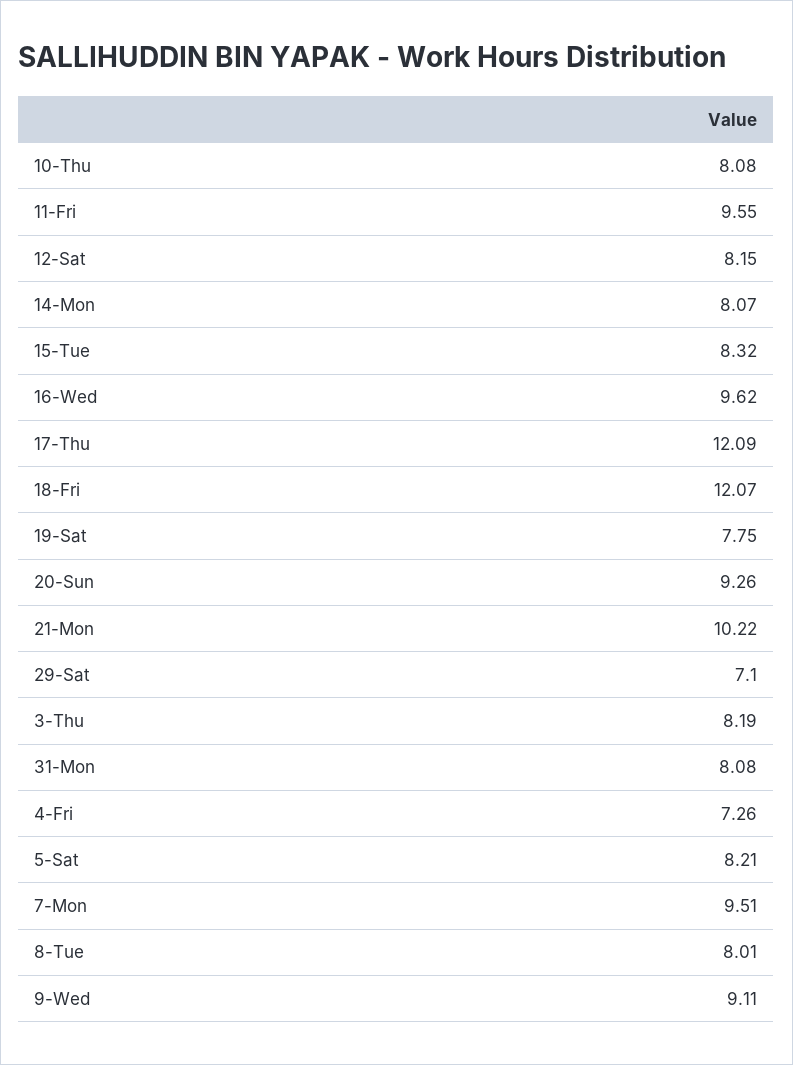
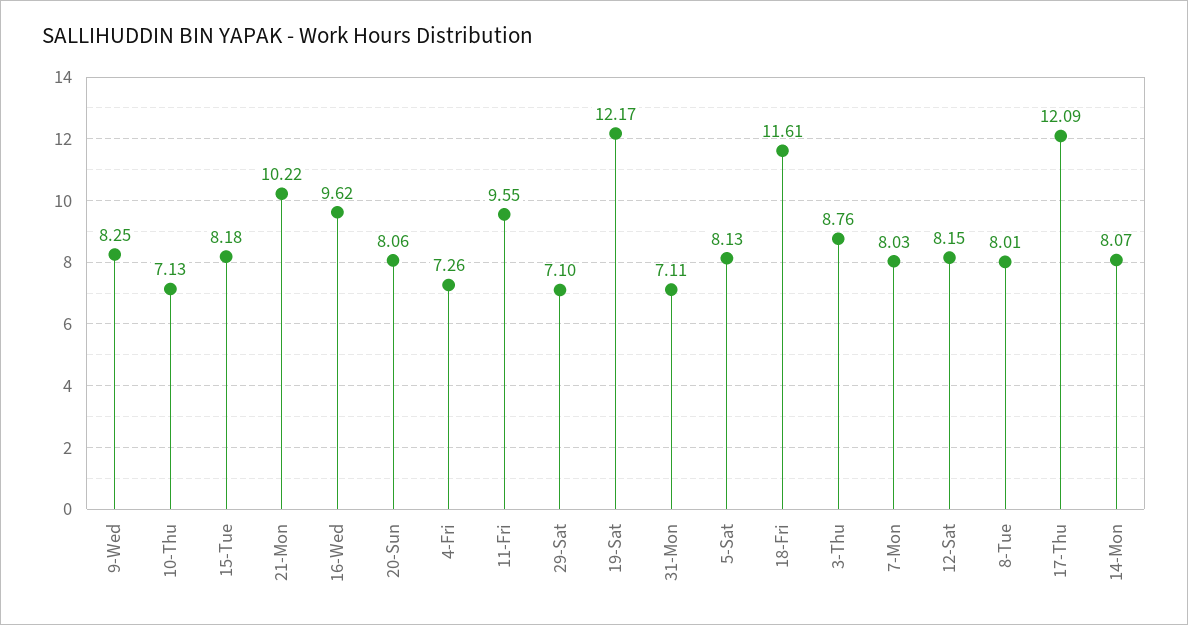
  {
-   "10-Thu": 8.08,
+   "10-Thu": 7.13,
    "11-Fri": 9.55,
    "12-Sat": 8.15,
    "14-Mon": 8.07,
-   "15-Tue": 8.32,
+   "15-Tue": 8.18,
    "16-Wed": 9.62,
    "17-Thu": 12.09,
-   "18-Fri": 12.07,
+   "18-Fri": 11.61,
-   "19-Sat": 7.75,
+   "19-Sat": 12.17,
-   "20-Sun": 9.26,
+   "20-Sun": 8.06,
    "21-Mon": 10.22,
    "29-Sat": 7.1,
-   "3-Thu": 8.19,
+   "3-Thu": 8.76,
-   "31-Mon": 8.08,
+   "31-Mon": 7.11,
    "4-Fri": 7.26,
-   "5-Sat": 8.21,
+   "5-Sat": 8.13,
-   "7-Mon": 9.51,
+   "7-Mon": 8.03,
    "8-Tue": 8.01,
-   "9-Wed": 9.11
+   "9-Wed": 8.25
  }

